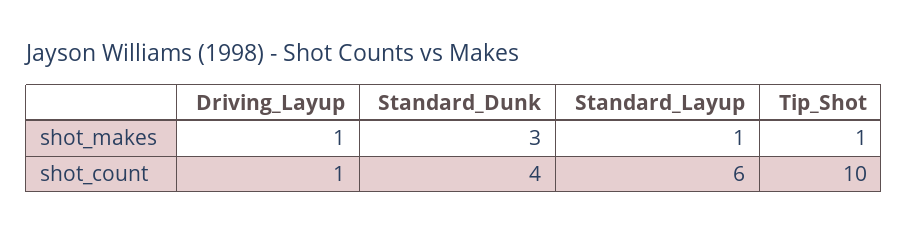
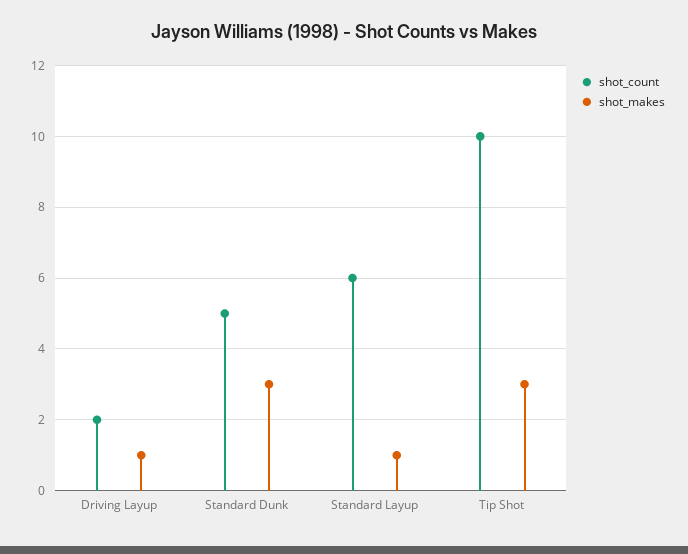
  {
    "shot_makes": {
      "Driving_Layup": 1,
      "Standard_Dunk": 3,
      "Standard_Layup": 1,
-     "Tip_Shot": 1
+     "Tip_Shot": 3
    },
    "shot_count": {
-     "Driving_Layup": 1,
+     "Driving_Layup": 2,
-     "Standard_Dunk": 4,
+     "Standard_Dunk": 5,
      "Standard_Layup": 6,
      "Tip_Shot": 10
    }
  }

